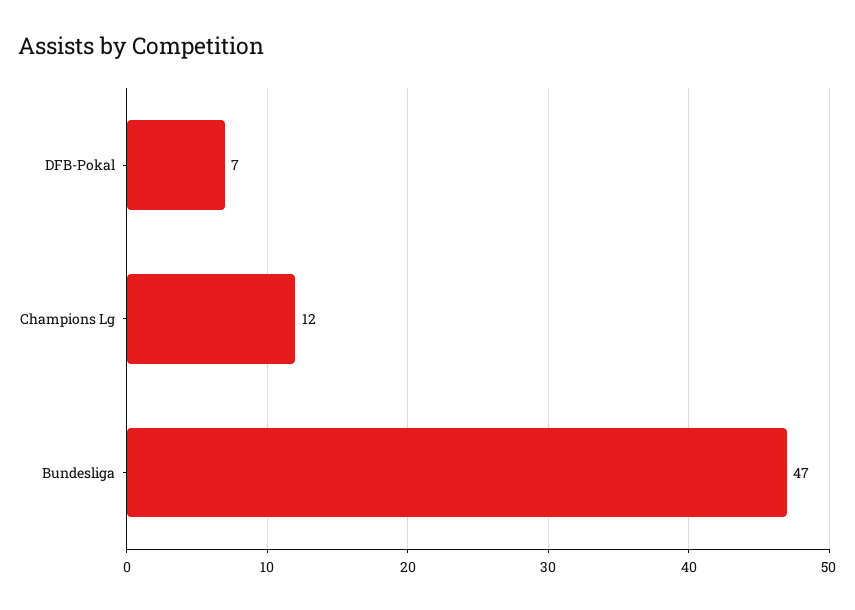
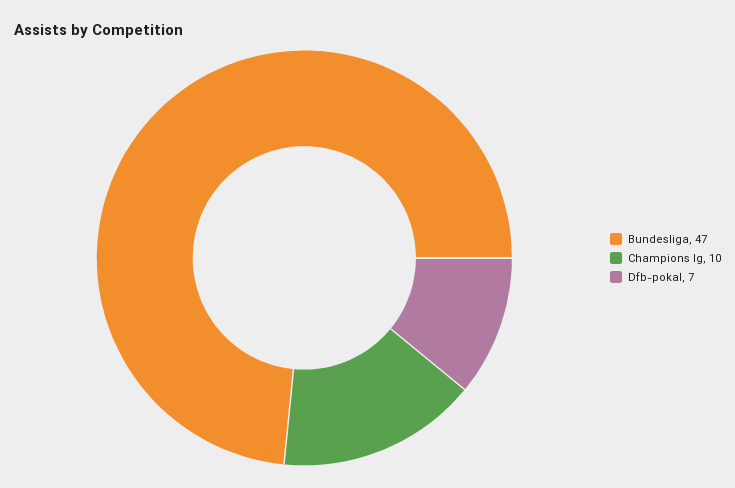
  {
    "DFB-Pokal": 7,
-   "Champions Lg": 12,
+   "Champions Lg": 10,
    "Bundesliga": 47
  }

